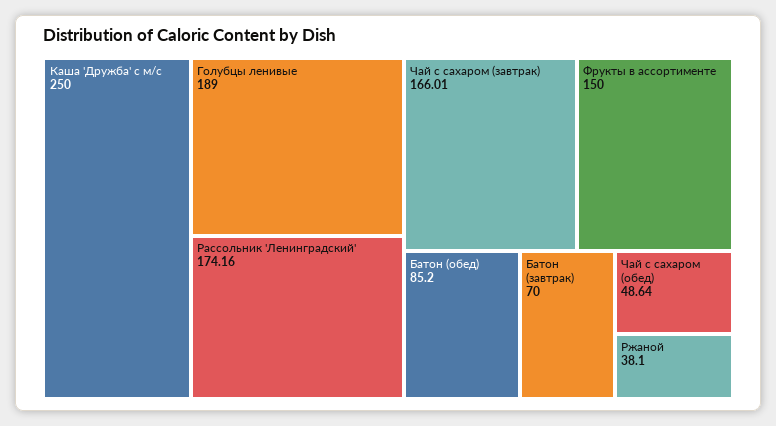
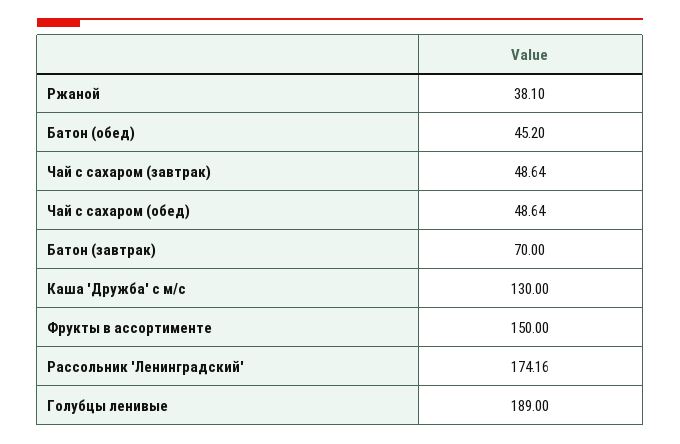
  {
-   "Каша 'Дружба' с м/с": 250,
+   "Каша 'Дружба' с м/с": 130,
    "Голубцы ленивые": 189,
    "Рассольник 'Ленинградский'": 174.16,
-   "Чай с сахаром (завтрак)": 166.01,
+   "Чай с сахаром (завтрак)": 48.64,
    "Фрукты в ассортименте": 150,
-   "Батон (обед)": 85.2,
+   "Батон (обед)": 45.2,
    "Батон (завтрак)": 70,
    "Чай с сахаром (обед)": 48.64,
    "Ржаной": 38.1
  }

